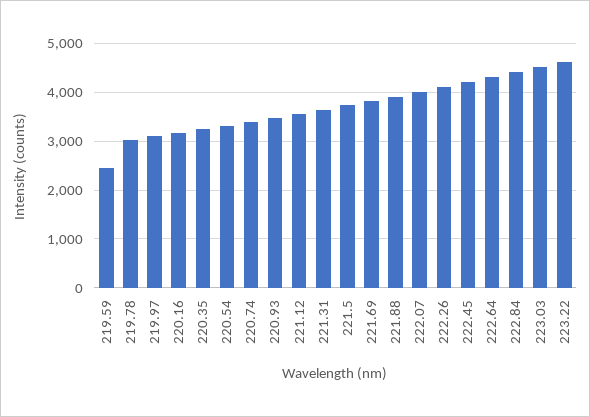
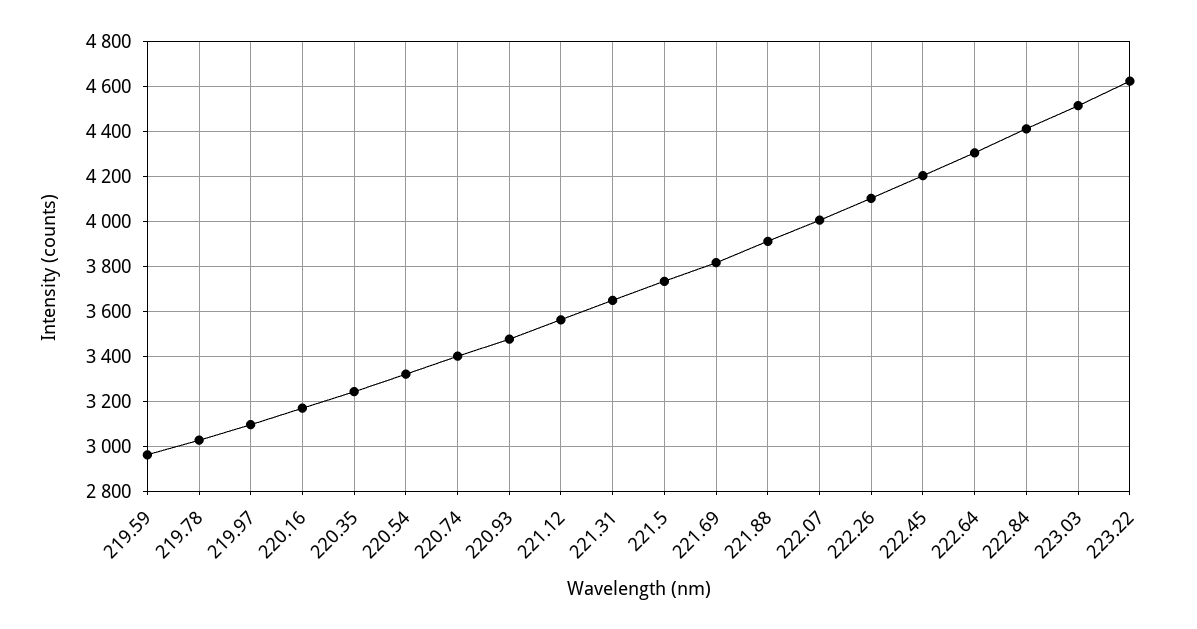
  {
-   "219.59": 2400,
+   "219.59": 2950,
    "219.78": 3050,
    "219.97": 3100,
    "220.16": 3150,
    "220.35": 3250,
    "220.54": 3300,
    "220.74": 3400,
    "220.93": 3500,
    "221.12": 3550,
    "221.31": 3650,
    "221.5": 3750,
    "221.69": 3800,
    "221.88": 3900,
    "222.07": 4000,
    "222.26": 4100,
    "222.45": 4200,
    "222.64": 4300,
    "222.84": 4400,
    "223.03": 4500,
    "223.22": 4600
  }

